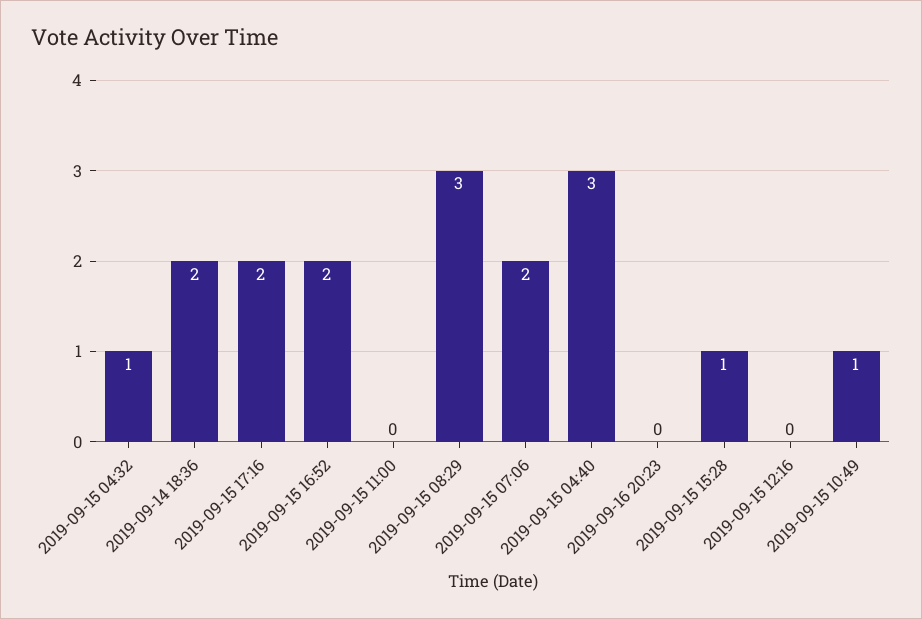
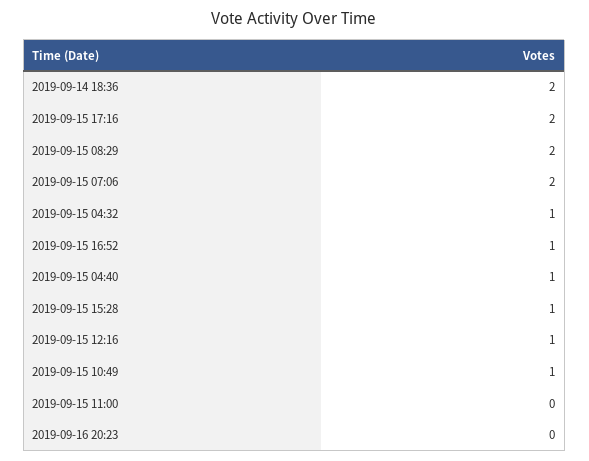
  {
    "2019-09-15 04:32": 1,
    "2019-09-14 18:36": 2,
    "2019-09-15 17:16": 2,
-   "2019-09-15 16:52": 2,
+   "2019-09-15 16:52": 1,
    "2019-09-15 11:00": 0,
-   "2019-09-15 08:29": 3,
+   "2019-09-15 08:29": 2,
    "2019-09-15 07:06": 2,
-   "2019-09-15 04:40": 3,
+   "2019-09-15 04:40": 1,
    "2019-09-16 20:23": 0,
    "2019-09-15 15:28": 1,
-   "2019-09-15 12:16": 0,
+   "2019-09-15 12:16": 1,
    "2019-09-15 10:49": 1
  }

